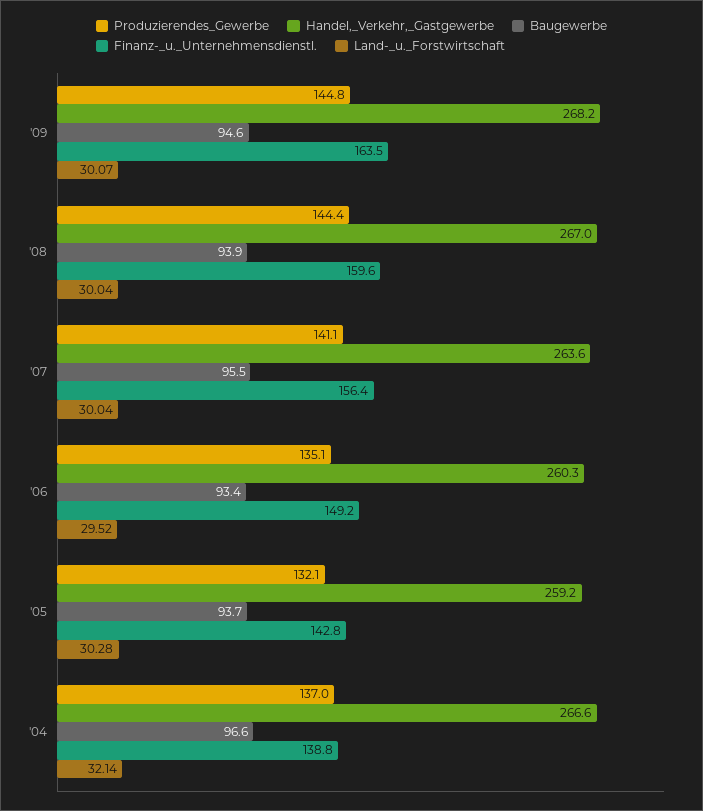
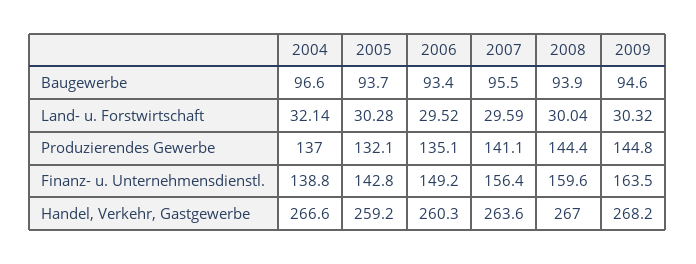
  {
    "Produzierendes_Gewerbe": {
      "'09": 144.8,
      "'08": 144.4,
      "'07": 141.1,
      "'06": 135.1,
      "'05": 132.1,
      "'04": 137
    },
    "Handel,_Verkehr,_Gastgewerbe": {
      "'09": 268.2,
      "'08": 267,
      "'07": 263.6,
      "'06": 260.3,
      "'05": 259.2,
      "'04": 266.6
    },
    "Baugewerbe": {
      "'09": 94.6,
      "'08": 93.9,
      "'07": 95.5,
      "'06": 93.4,
      "'05": 93.7,
      "'04": 96.6
    },
    "Finanz-_u._Unternehmensdienstl.": {
      "'09": 163.5,
      "'08": 159.6,
      "'07": 156.4,
      "'06": 149.2,
      "'05": 142.8,
      "'04": 138.8
    },
    "Land-_u._Forstwirtschaft": {
-     "'09": 30.07,
+     "'09": 30.32,
      "'08": 30.04,
-     "'07": 30.04,
+     "'07": 29.59,
      "'06": 29.52,
      "'05": 30.28,
      "'04": 32.14
    }
  }

